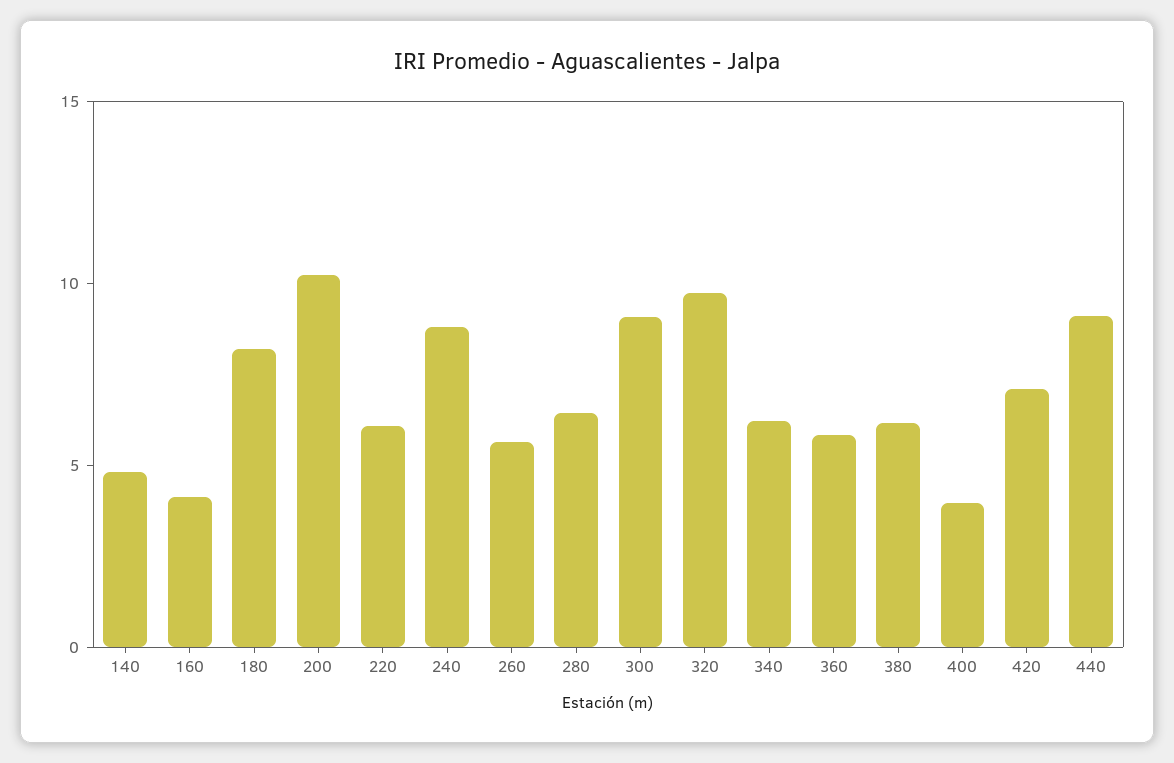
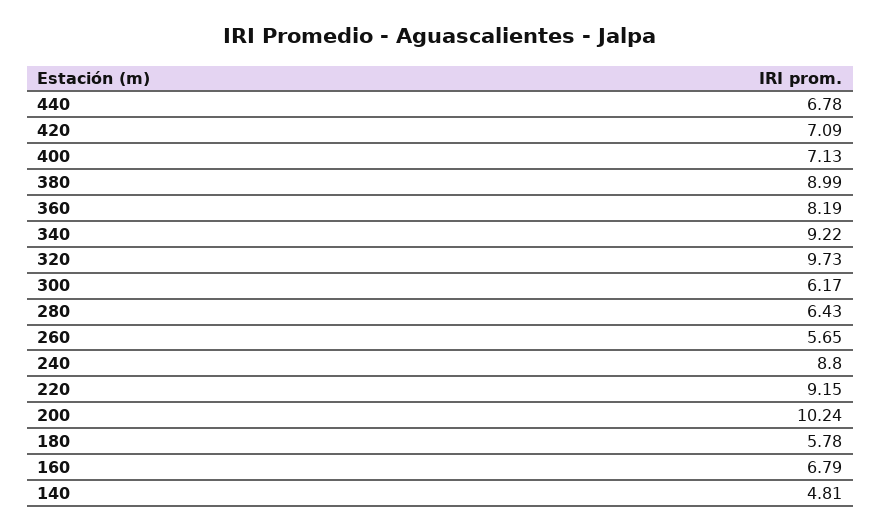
  {
    "140": 4.81,
-   "160": 4,
+   "160": 6.79,
-   "180": 8,
+   "180": 5.78,
    "200": 10.24,
-   "220": 6,
+   "220": 9.15,
    "240": 8.8,
    "260": 5.65,
    "280": 6.43,
-   "300": 9,
+   "300": 6.17,
    "320": 9.73,
-   "340": 6,
+   "340": 9.22,
-   "360": 6,
+   "360": 8.19,
-   "380": 6,
+   "380": 8.99,
-   "400": 4,
+   "400": 7.13,
    "420": 7.09,
-   "440": 9
+   "440": 6.78
  }

